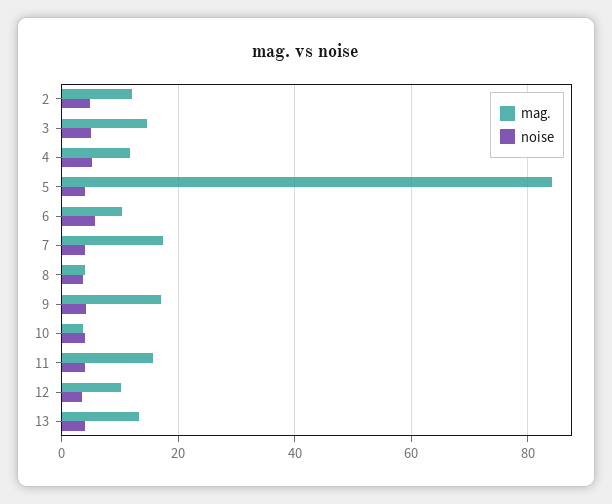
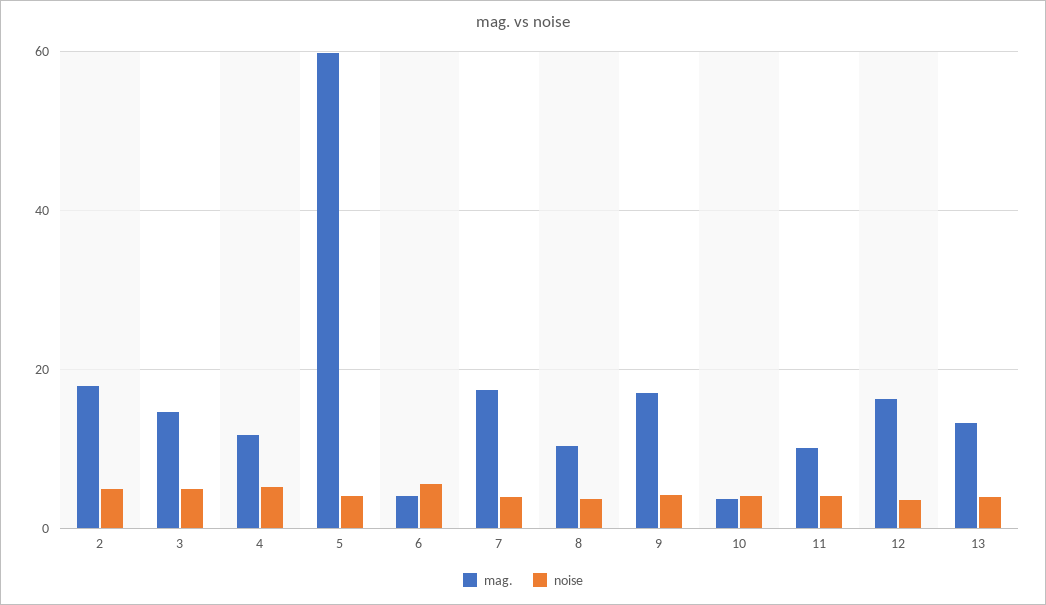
  {
    "mag.": {
-     "2": 12,
+     "2": 18,
      "3": 14,
      "4": 12,
-     "5": 84,
+     "5": 60,
-     "6": 10,
+     "6": 4,
      "7": 18,
-     "8": 4,
+     "8": 10,
      "9": 18,
      "10": 4,
-     "11": 16,
+     "11": 10,
-     "12": 10,
+     "12": 16,
      "13": 14
    },
    "noise": {
      "2": 4,
      "3": 4,
      "4": 6,
      "5": 4,
      "6": 6,
      "7": 4,
      "8": 4,
      "9": 4,
      "10": 4,
      "11": 4,
      "12": 4,
      "13": 4
    }
  }

